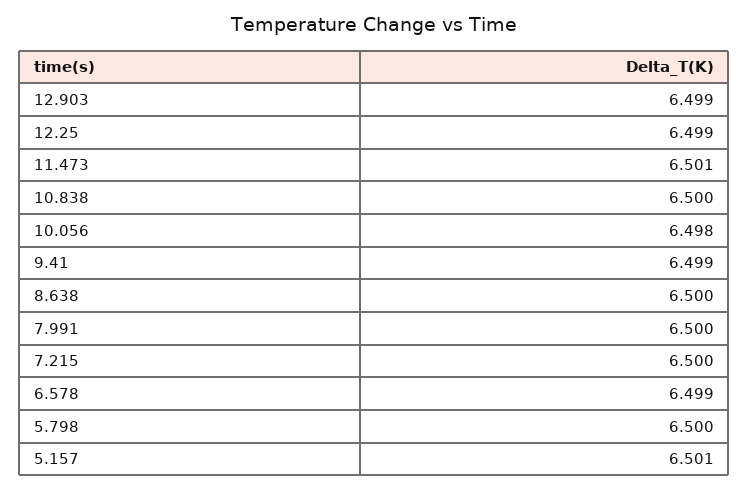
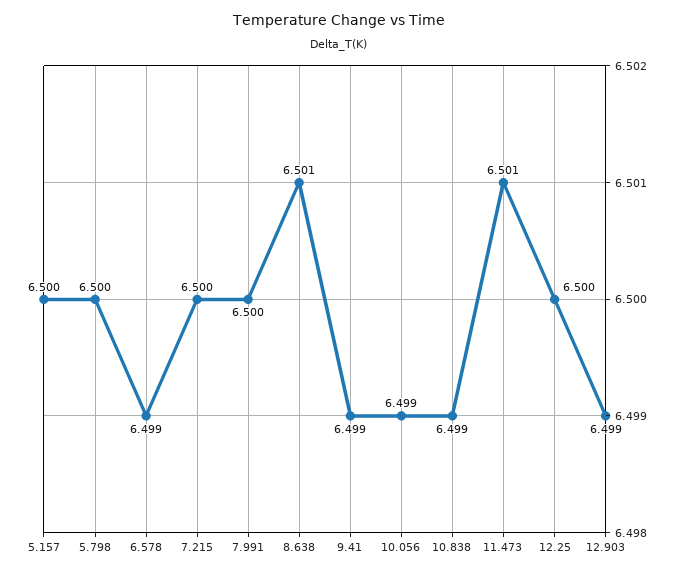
  {
    "12.903": 6.499,
-   "12.25": 6.499,
+   "12.25": 6.5,
    "11.473": 6.501,
-   "10.838": 6.5,
+   "10.838": 6.499,
-   "10.056": 6.498,
+   "10.056": 6.499,
    "9.41": 6.499,
-   "8.638": 6.5,
+   "8.638": 6.501,
    "7.991": 6.5,
    "7.215": 6.5,
    "6.578": 6.499,
    "5.798": 6.5,
-   "5.157": 6.501
+   "5.157": 6.5
  }

